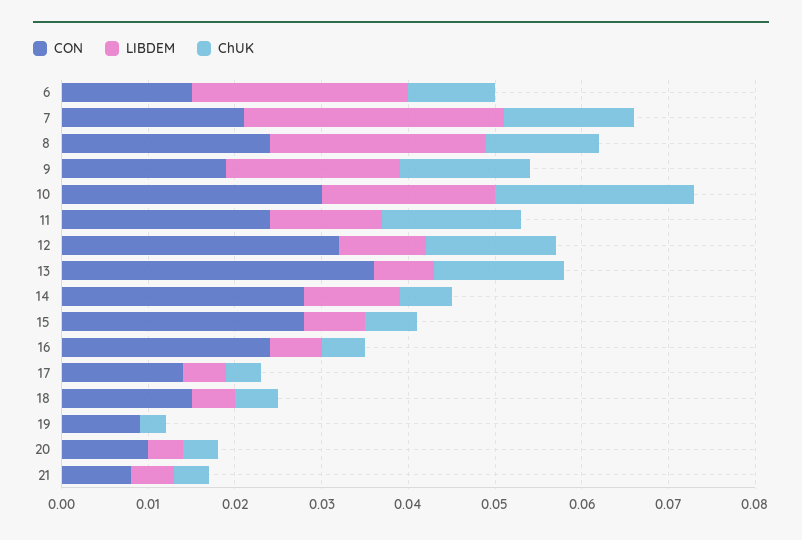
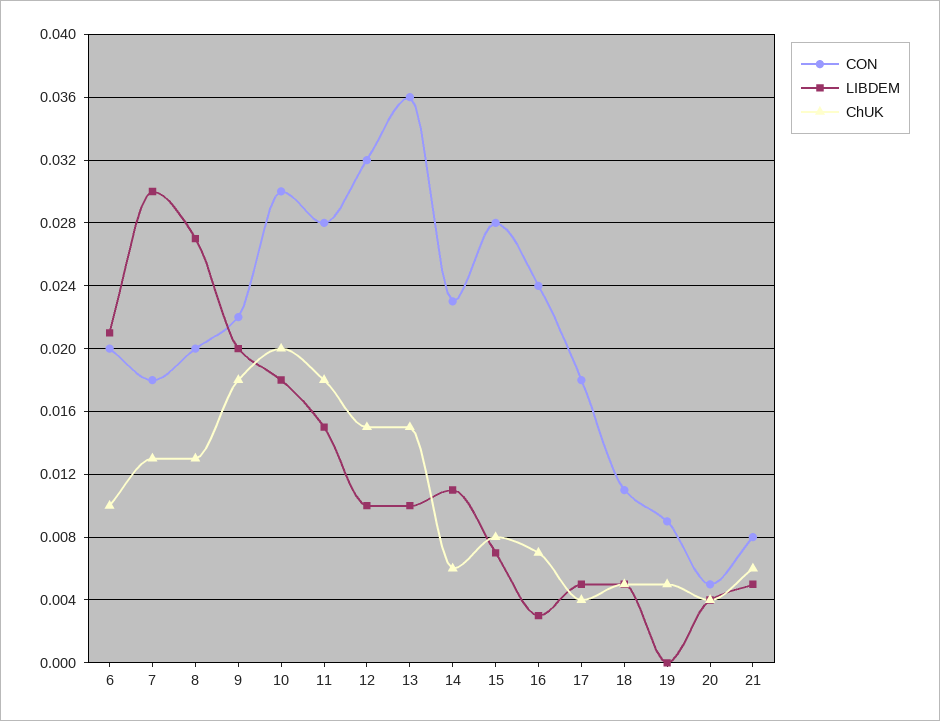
  {
    "CON": {
-     "6": 0.015,
+     "6": 0.02,
-     "7": 0.021,
+     "7": 0.018,
-     "8": 0.024,
+     "8": 0.02,
-     "9": 0.019,
+     "9": 0.022,
      "10": 0.03,
-     "11": 0.024,
+     "11": 0.028,
      "12": 0.032,
      "13": 0.036,
-     "14": 0.028,
+     "14": 0.023,
      "15": 0.028,
      "16": 0.024,
-     "17": 0.014,
+     "17": 0.018,
-     "18": 0.015,
+     "18": 0.011,
      "19": 0.009,
-     "20": 0.01,
+     "20": 0.005,
      "21": 0.008
    },
    "LIBDEM": {
-     "6": 0.025,
+     "6": 0.021,
      "7": 0.03,
-     "8": 0.025,
+     "8": 0.027,
      "9": 0.02,
-     "10": 0.02,
+     "10": 0.018,
-     "11": 0.013,
+     "11": 0.015,
      "12": 0.01,
-     "13": 0.007,
+     "13": 0.01,
      "14": 0.011,
      "15": 0.007,
-     "16": 0.006,
+     "16": 0.003,
      "17": 0.005,
      "18": 0.005,
      "19": 0,
      "20": 0.004,
      "21": 0.005
    },
    "ChUK": {
      "6": 0.01,
-     "7": 0.015,
+     "7": 0.013,
      "8": 0.013,
-     "9": 0.015,
+     "9": 0.018,
-     "10": 0.023,
+     "10": 0.02,
-     "11": 0.016,
+     "11": 0.018,
      "12": 0.015,
      "13": 0.015,
      "14": 0.006,
-     "15": 0.006,
+     "15": 0.008,
-     "16": 0.005,
+     "16": 0.007,
      "17": 0.004,
      "18": 0.005,
-     "19": 0.003,
+     "19": 0.005,
      "20": 0.004,
-     "21": 0.004
+     "21": 0.006
    }
  }

